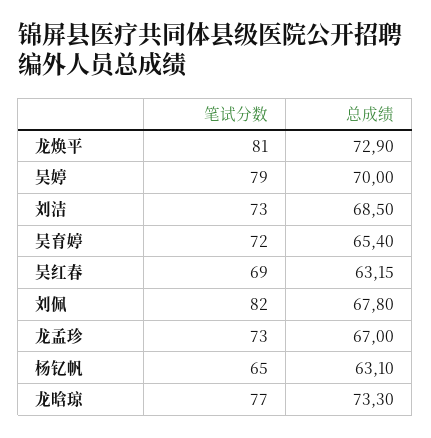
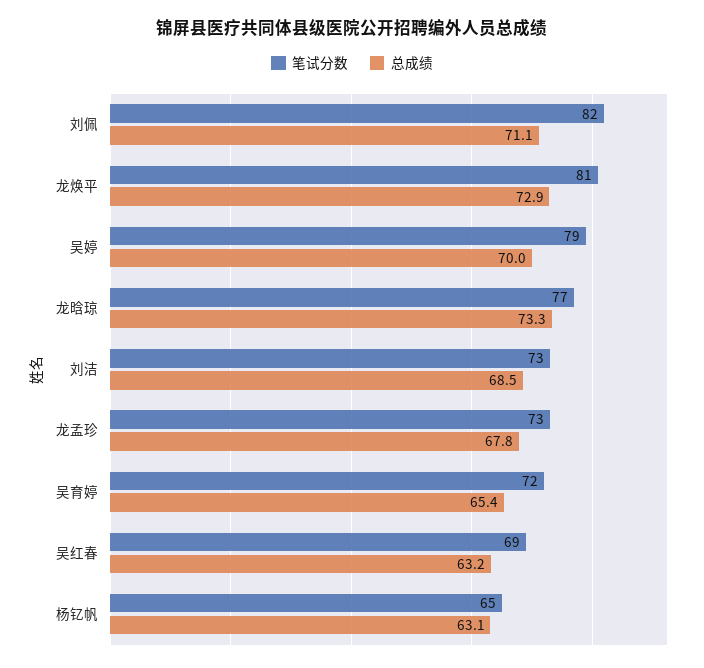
  {
    "笔试分数": {
      "龙焕平": 81,
      "吴婷": 79,
      "刘洁": 73,
      "吴育婷": 72,
      "吴红春": 69,
      "刘佩": 82,
      "龙孟珍": 73,
      "杨钇帆": 65,
      "龙晗琼": 77
    },
    "总成绩": {
      "龙焕平": 72.9,
      "吴婷": 70,
      "刘洁": 68.5,
      "吴育婷": 65.4,
      "吴红春": 63.15,
-     "刘佩": 67.8,
+     "刘佩": 71.1,
-     "龙孟珍": 67,
+     "龙孟珍": 67.8,
      "杨钇帆": 63.1,
      "龙晗琼": 73.3
    }
  }

